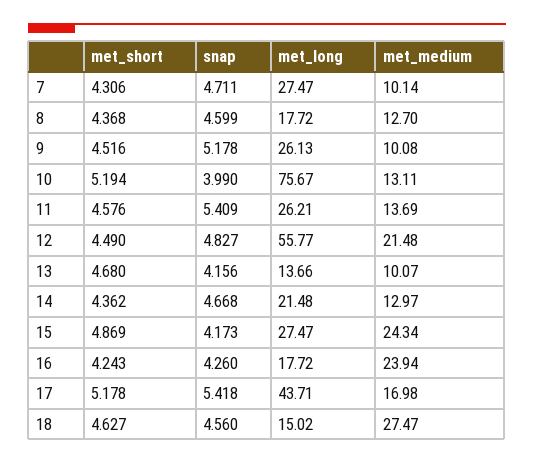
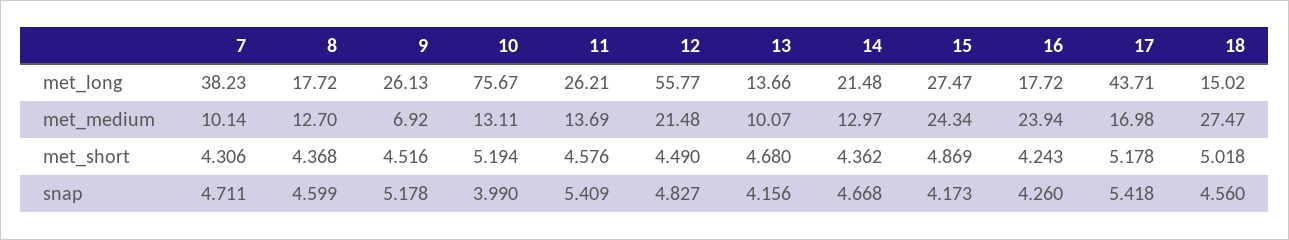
  {
    "met_short": {
      "7": 4.306,
      "8": 4.368,
      "9": 4.516,
      "10": 5.194,
      "11": 4.576,
      "12": 4.49,
      "13": 4.68,
      "14": 4.362,
      "15": 4.869,
      "16": 4.243,
      "17": 5.178,
-     "18": 4.627
+     "18": 5.018
    },
    "snap": {
      "7": 4.711,
      "8": 4.599,
      "9": 5.178,
      "10": 3.99,
      "11": 5.409,
      "12": 4.827,
      "13": 4.156,
      "14": 4.668,
      "15": 4.173,
      "16": 4.26,
      "17": 5.418,
      "18": 4.56
    },
    "met_long": {
-     "7": 27.47,
+     "7": 38.23,
      "8": 17.72,
      "9": 26.13,
      "10": 75.67,
      "11": 26.21,
      "12": 55.77,
      "13": 13.66,
      "14": 21.48,
      "15": 27.47,
      "16": 17.72,
      "17": 43.71,
      "18": 15.02
    },
    "met_medium": {
      "7": 10.14,
      "8": 12.7,
-     "9": 10.08,
+     "9": 6.92,
      "10": 13.11,
      "11": 13.69,
      "12": 21.48,
      "13": 10.07,
      "14": 12.97,
      "15": 24.34,
      "16": 23.94,
      "17": 16.98,
      "18": 27.47
    }
  }

